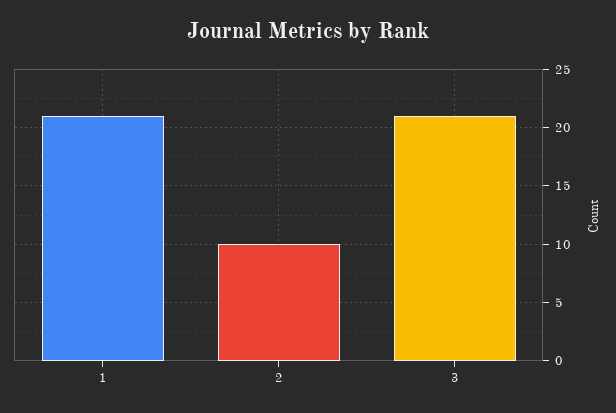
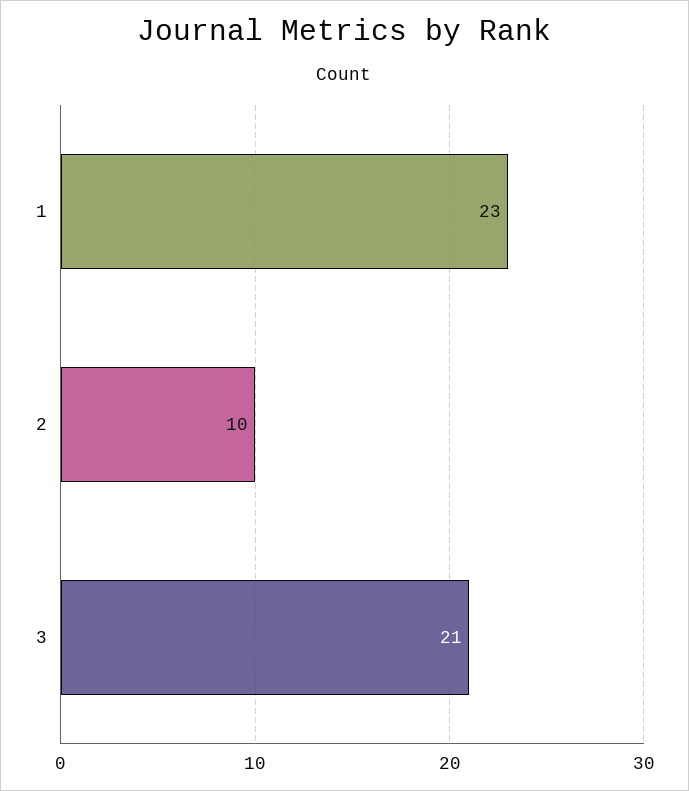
  {
-   "1": 21,
+   "1": 23,
    "2": 10,
    "3": 21
  }

